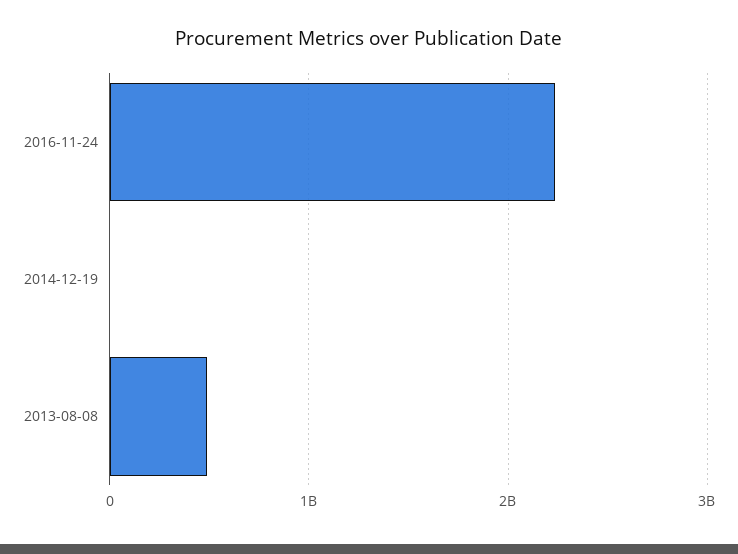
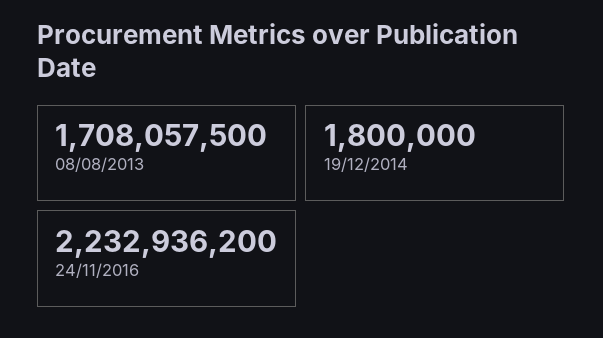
  {
    "2016-11-24": 2232936200,
    "2014-12-19": 1800000,
-   "2013-08-08": 500000000
+   "2013-08-08": 1708057500
  }

